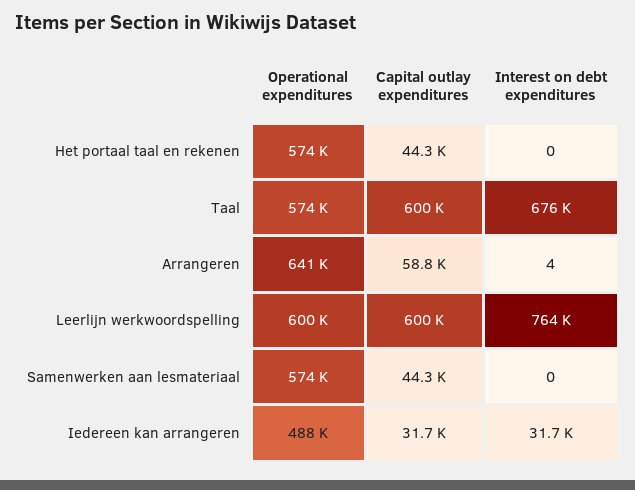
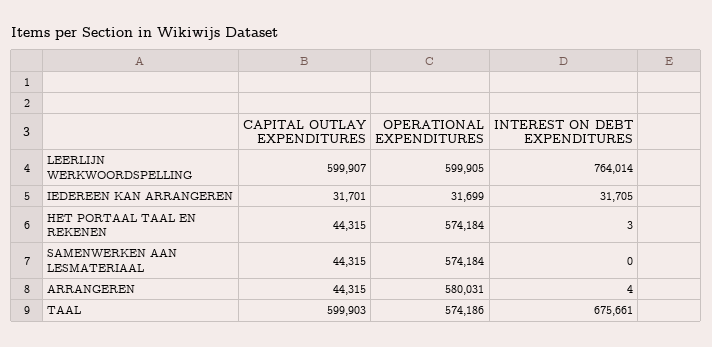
  {
    "Operational expenditures": {
      "Het portaal taal en rekenen": 574184,
      "Taal": 574186,
-     "Arrangeren": 641000,
+     "Arrangeren": 580031,
      "Leerlijn werkwoordspelling": 599905,
      "Samenwerken aan lesmateriaal": 574184,
-     "Iedereen kan arrangeren": 488000
+     "Iedereen kan arrangeren": 31699
    },
    "Capital outlay expenditures": {
      "Het portaal taal en rekenen": 44315,
      "Taal": 599903,
-     "Arrangeren": 58800,
+     "Arrangeren": 44315,
      "Leerlijn werkwoordspelling": 599907,
      "Samenwerken aan lesmateriaal": 44315,
      "Iedereen kan arrangeren": 31701
    },
    "Interest on debt expenditures": {
-     "Het portaal taal en rekenen": 0,
+     "Het portaal taal en rekenen": 3,
      "Taal": 675661,
      "Arrangeren": 4,
      "Leerlijn werkwoordspelling": 764014,
      "Samenwerken aan lesmateriaal": 0,
      "Iedereen kan arrangeren": 31705
    }
  }

